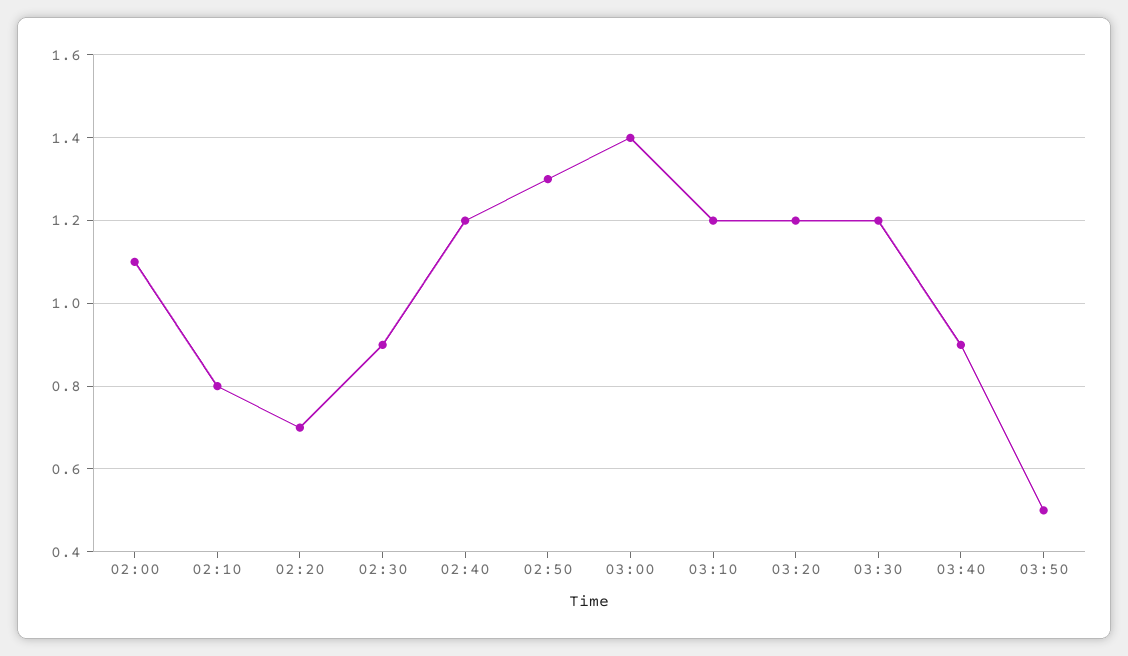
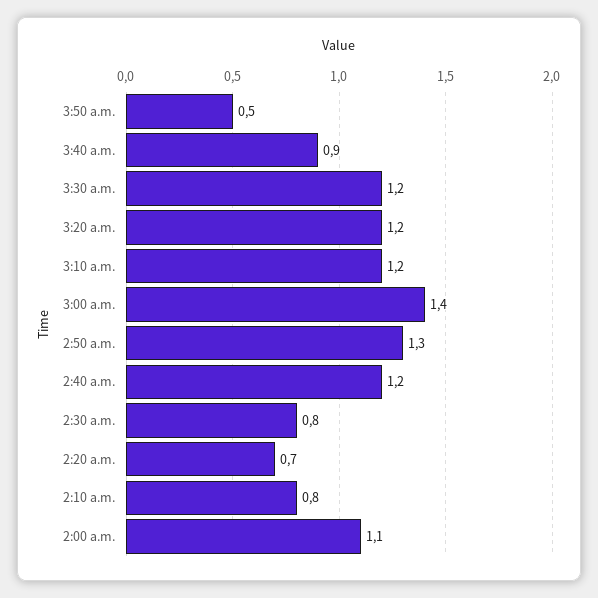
  {
    "02:00": 1.1,
    "02:10": 0.8,
    "02:20": 0.7,
-   "02:30": 0.9,
+   "02:30": 0.8,
    "02:40": 1.2,
    "02:50": 1.3,
    "03:00": 1.4,
    "03:10": 1.2,
    "03:20": 1.2,
    "03:30": 1.2,
    "03:40": 0.9,
    "03:50": 0.5
  }

